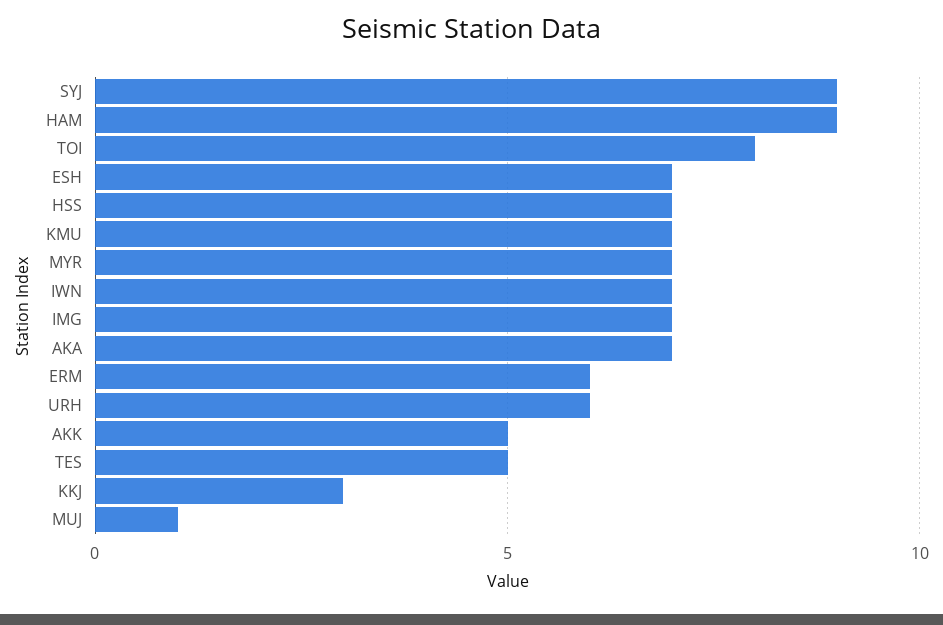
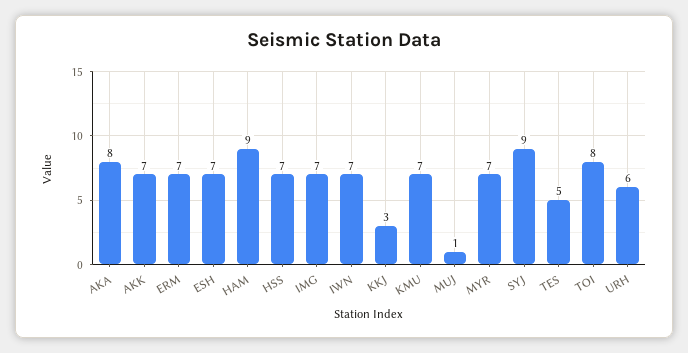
  {
    "SYJ": 9,
    "HAM": 9,
    "TOI": 8,
    "ESH": 7,
    "HSS": 7,
    "KMU": 7,
    "MYR": 7,
    "IWN": 7,
    "IMG": 7,
-   "AKA": 7,
+   "AKA": 8,
-   "ERM": 6,
+   "ERM": 7,
    "URH": 6,
-   "AKK": 5,
+   "AKK": 7,
    "TES": 5,
    "KKJ": 3,
    "MUJ": 1
  }

